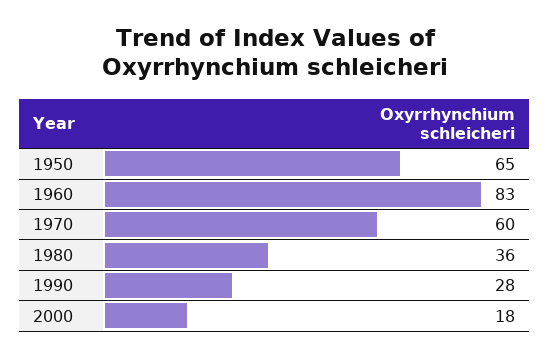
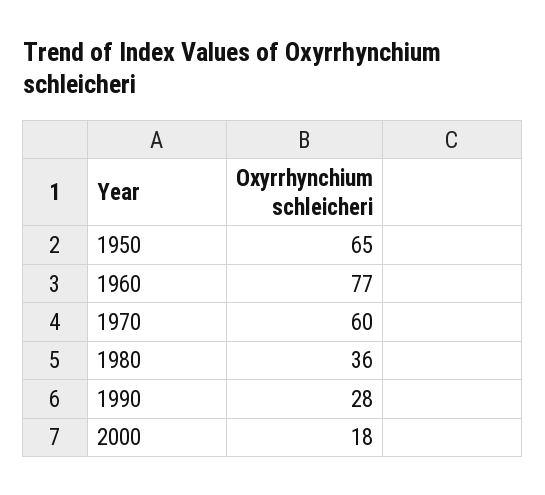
  {
    "1950": 65,
-   "1960": 83,
+   "1960": 77,
    "1970": 60,
    "1980": 36,
    "1990": 28,
    "2000": 18
  }

